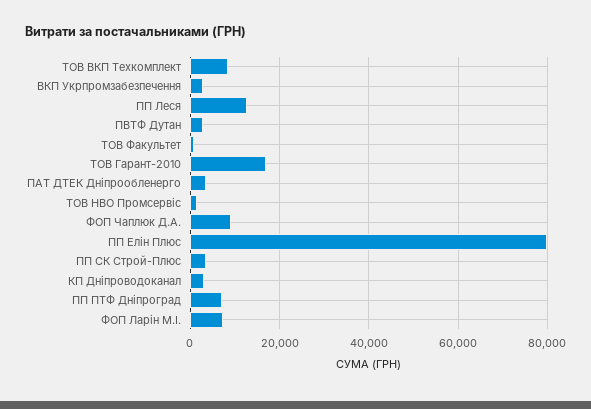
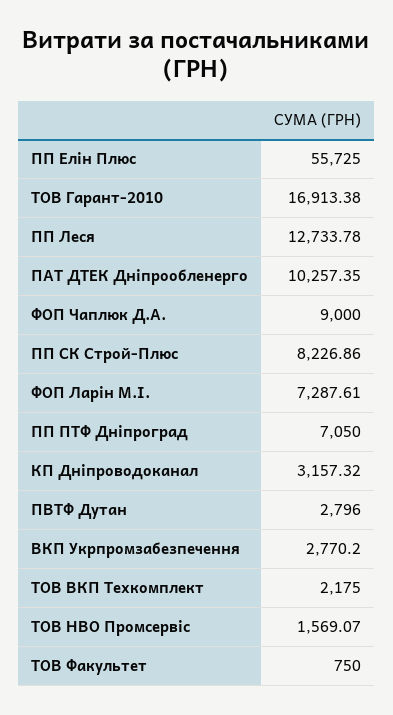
  {
-   "ТОВ ВКП Техкомплект": 8000,
+   "ТОВ ВКП Техкомплект": 2175,
    "ВКП Укрпромзабезпечення": 2770.2,
    "ПП Леся": 12733.78,
    "ПВТФ Дутан": 2796,
    "ТОВ Факультет": 750,
    "ТОВ Гарант-2010": 16913.38,
-   "ПАТ ДТЕК Дніпрообленерго": 4000,
+   "ПАТ ДТЕК Дніпрообленерго": 10257.35,
    "ТОВ НВО Промсервіс": 1569.07,
    "ФОП Чаплюк Д.А.": 9000,
-   "ПП Елін Плюс": 80000,
+   "ПП Елін Плюс": 55725,
-   "ПП СК Строй-Плюс": 4000,
+   "ПП СК Строй-Плюс": 8226.86,
    "КП Дніпроводоканал": 3157.32,
    "ПП ПТФ Дніпроград": 7050,
    "ФОП Ларін М.І.": 7287.61
  }

